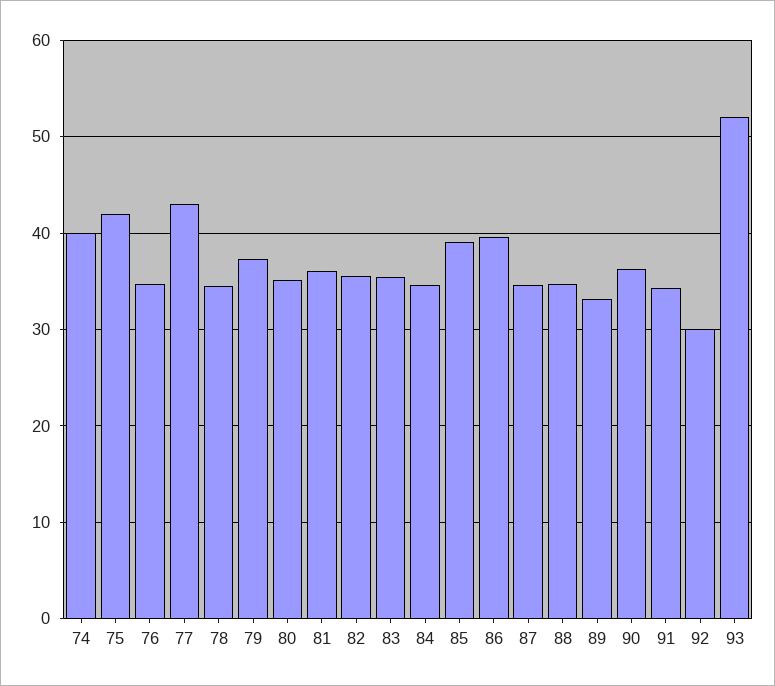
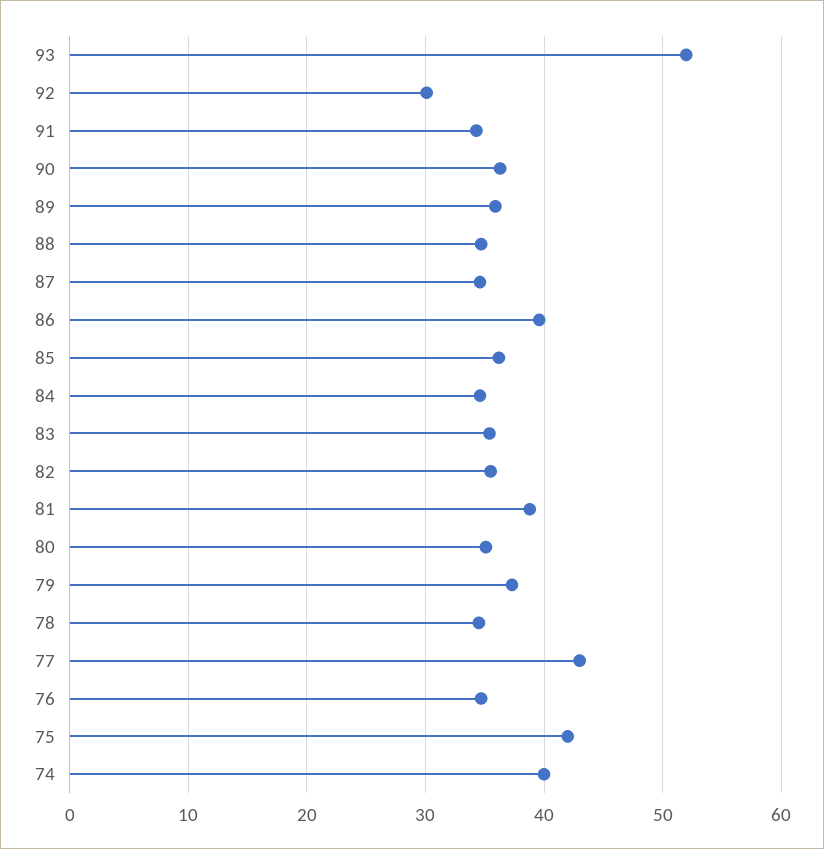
  {
    "74": 40,
    "75": 42,
    "76": 35,
    "77": 43,
    "78": 35,
    "79": 37,
    "80": 35,
-   "81": 36,
+   "81": 39,
    "82": 36,
    "83": 35,
    "84": 35,
-   "85": 39,
+   "85": 36,
    "86": 40,
    "87": 35,
    "88": 35,
-   "89": 33,
+   "89": 36,
    "90": 36,
    "91": 34,
    "92": 30,
    "93": 52
  }

